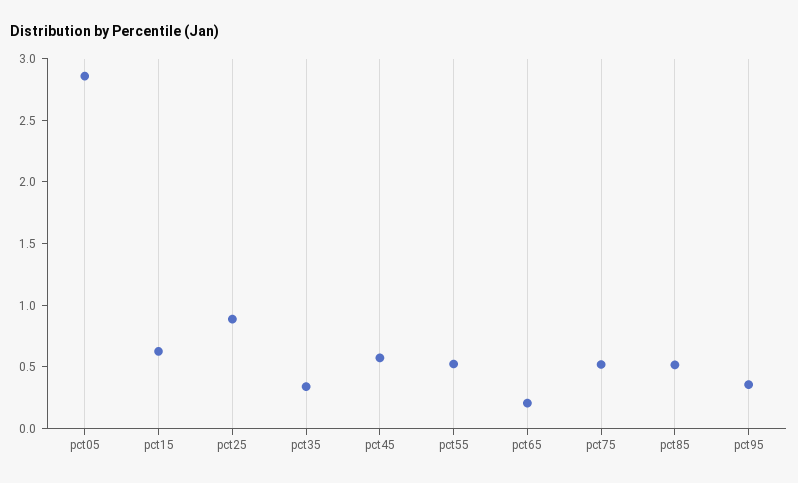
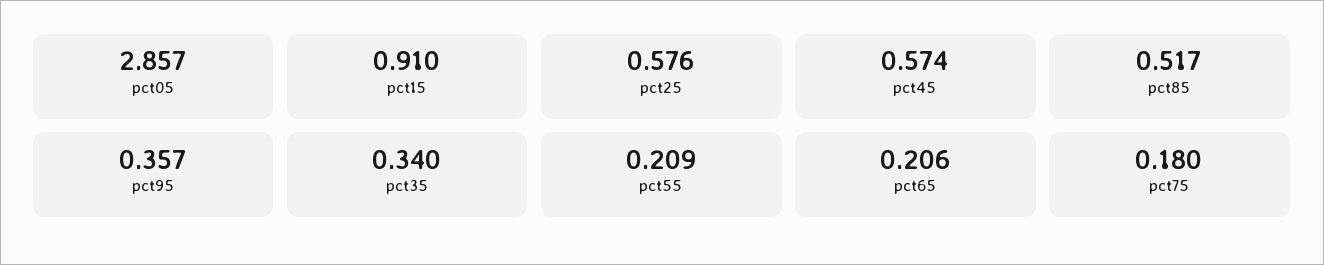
  {
    "pct05": 2.857,
-   "pct15": 0.6,
+   "pct15": 0.91,
-   "pct25": 0.9,
+   "pct25": 0.576,
    "pct35": 0.34,
    "pct45": 0.574,
-   "pct55": 0.5,
+   "pct55": 0.209,
    "pct65": 0.206,
-   "pct75": 0.5,
+   "pct75": 0.18,
    "pct85": 0.517,
    "pct95": 0.357
  }

